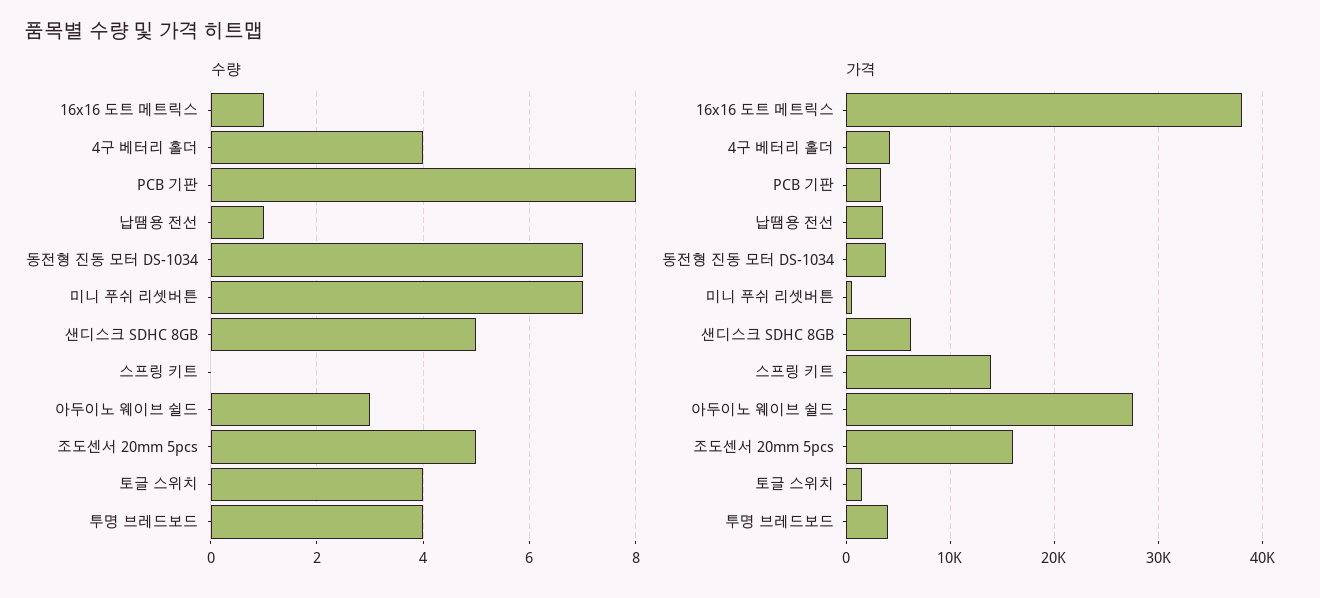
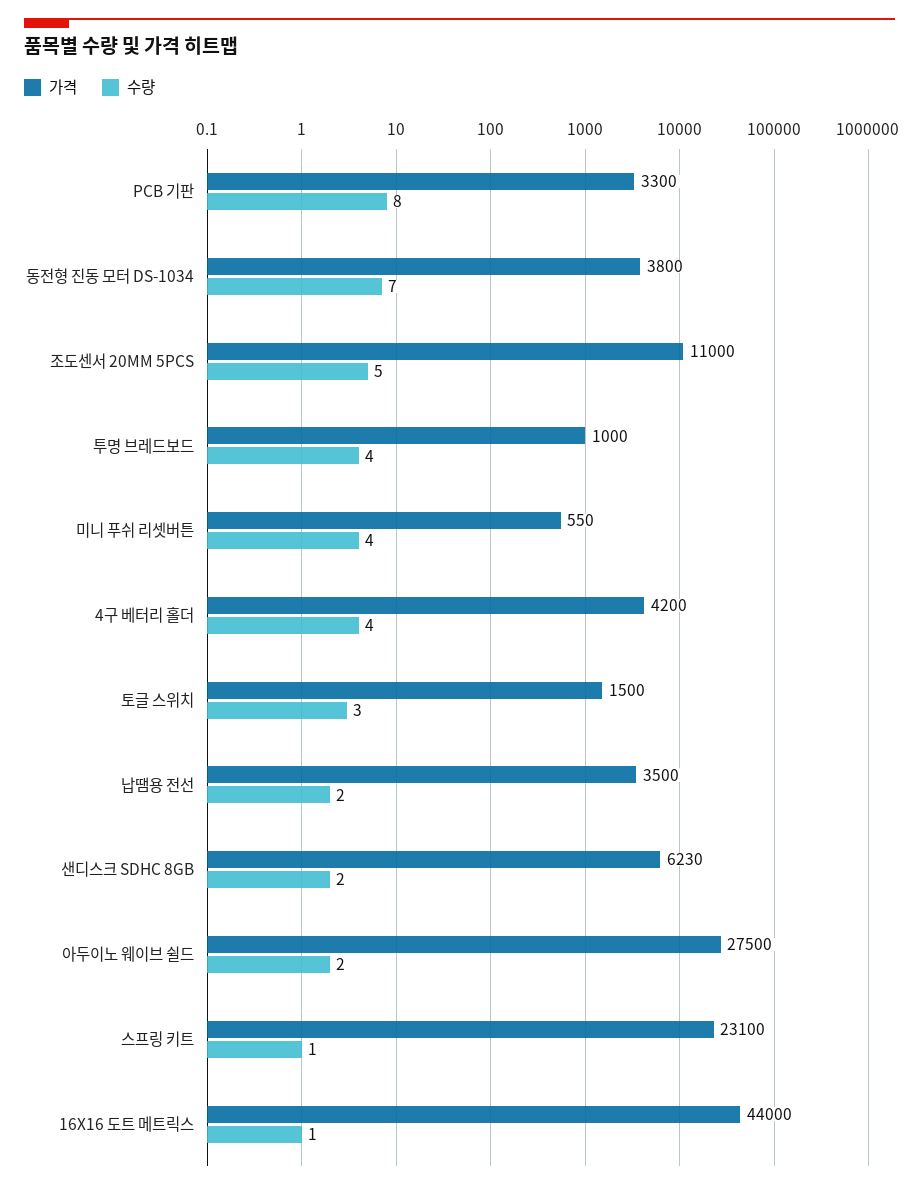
  {
    "수량": {
      "16x16 도트 메트릭스": 1,
      "4구 베터리 홀더": 4,
      "PCB 기판": 8,
-     "납땜용 전선": 1,
+     "납땜용 전선": 2,
      "동전형 진동 모터 DS-1034": 7,
-     "미니 푸쉬 리셋버튼": 7,
+     "미니 푸쉬 리셋버튼": 4,
-     "샌디스크 SDHC 8GB": 5,
+     "샌디스크 SDHC 8GB": 2,
-     "스프링 키트": 0,
+     "스프링 키트": 1,
-     "아두이노 웨이브 쉴드": 3,
+     "아두이노 웨이브 쉴드": 2,
      "조도센서 20mm 5pcs": 5,
-     "토글 스위치": 4,
+     "토글 스위치": 3,
      "투명 브레드보드": 4
    },
    "가격": {
-     "16x16 도트 메트릭스": 38000,
+     "16x16 도트 메트릭스": 44000,
      "4구 베터리 홀더": 4200,
      "PCB 기판": 3300,
      "납땜용 전선": 3500,
      "동전형 진동 모터 DS-1034": 3800,
      "미니 푸쉬 리셋버튼": 550,
      "샌디스크 SDHC 8GB": 6230,
-     "스프링 키트": 14000,
+     "스프링 키트": 23100,
      "아두이노 웨이브 쉴드": 27500,
-     "조도센서 20mm 5pcs": 16000,
+     "조도센서 20mm 5pcs": 11000,
      "토글 스위치": 1500,
-     "투명 브레드보드": 4000
+     "투명 브레드보드": 1000
    }
  }

